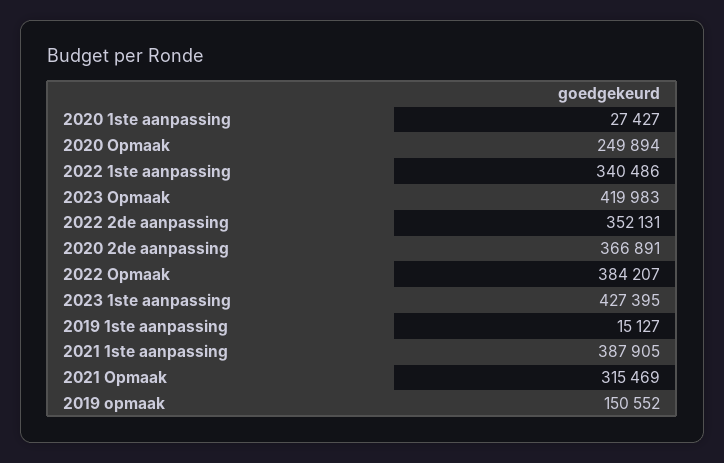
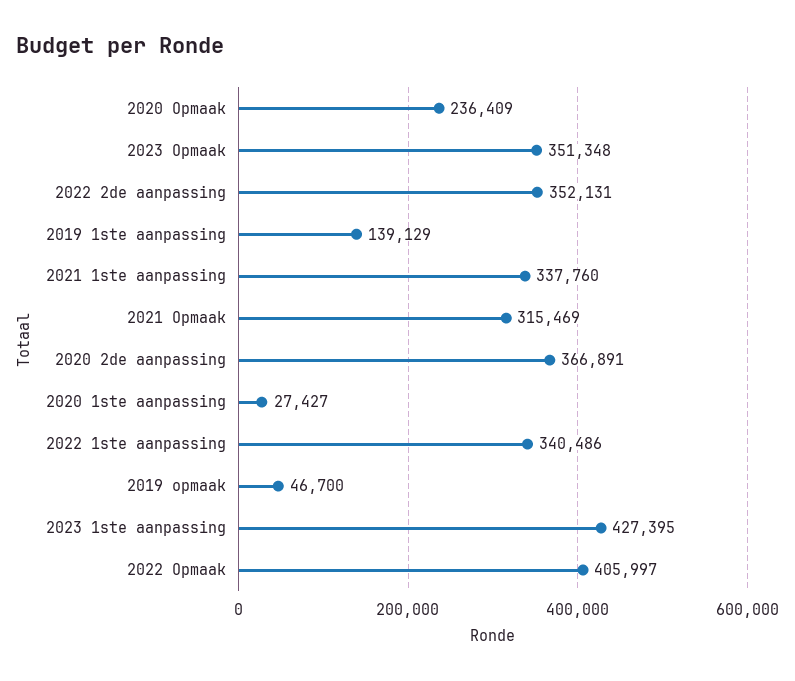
  {
    "2020 1ste aanpassing": 27427,
-   "2020 Opmaak": 249894,
+   "2020 Opmaak": 236409,
    "2022 1ste aanpassing": 340486,
-   "2023 Opmaak": 419983,
+   "2023 Opmaak": 351348,
    "2022 2de aanpassing": 352131,
    "2020 2de aanpassing": 366891,
-   "2022 Opmaak": 384207,
+   "2022 Opmaak": 405997,
    "2023 1ste aanpassing": 427395,
-   "2019 1ste aanpassing": 15127,
+   "2019 1ste aanpassing": 139129,
-   "2021 1ste aanpassing": 387905,
+   "2021 1ste aanpassing": 337760,
    "2021 Opmaak": 315469,
-   "2019 opmaak": 150552
+   "2019 opmaak": 46700
  }

